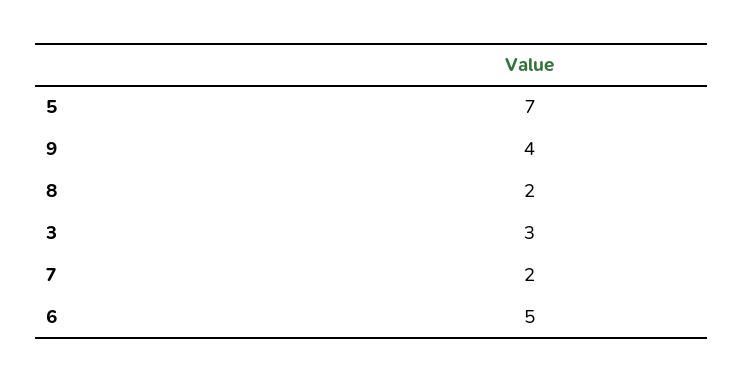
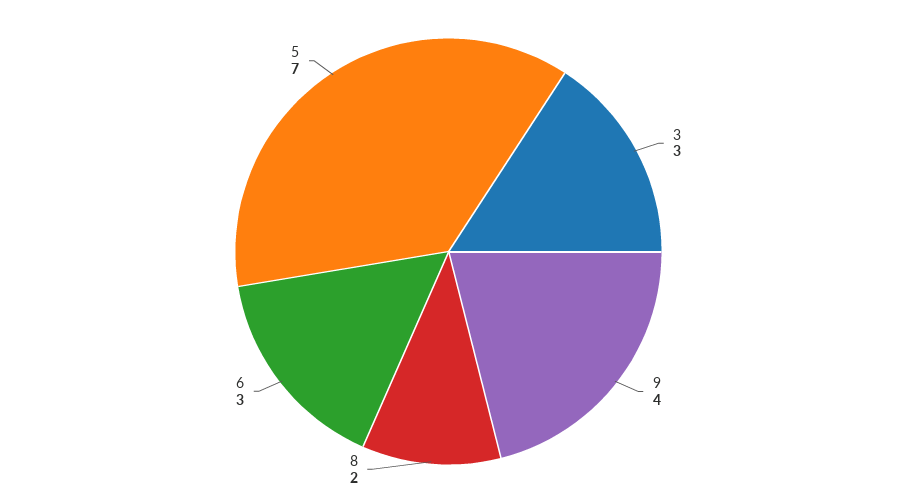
  {
    "5": 7,
    "9": 4,
    "8": 2,
    "3": 3,
-   "7": 2,
-   "6": 5
+   "6": 3
  }

